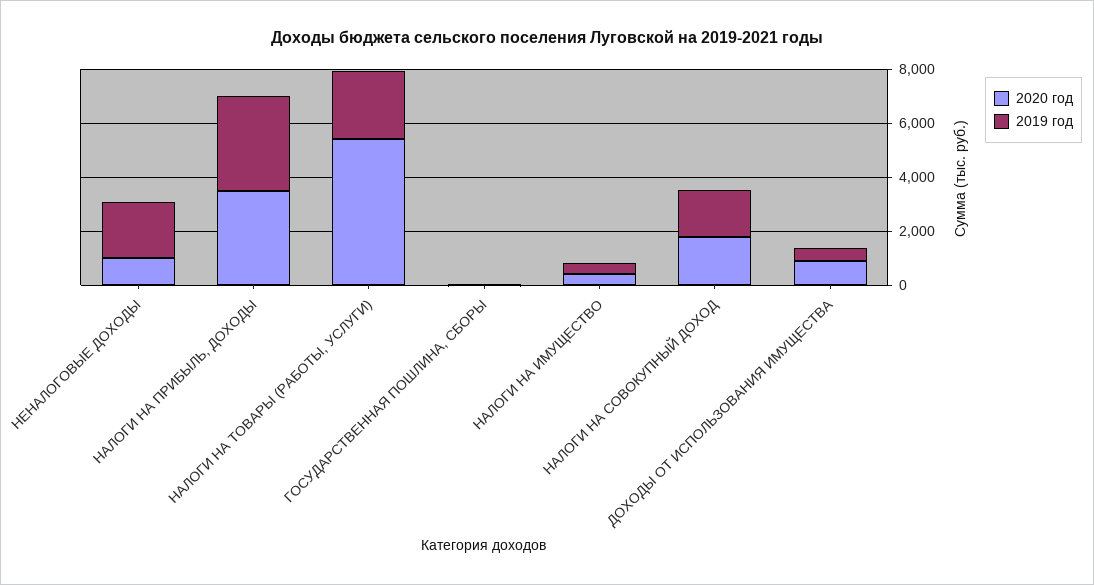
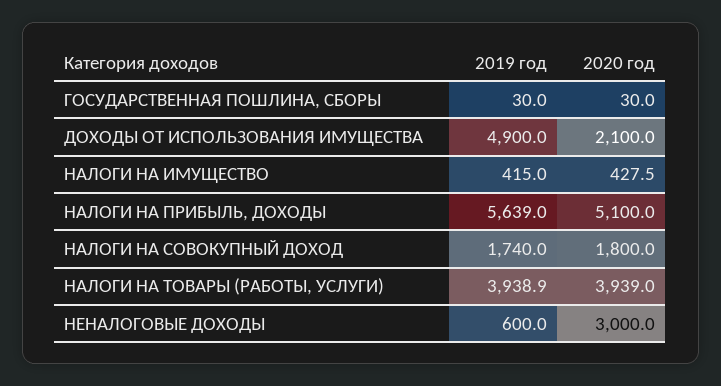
  {
    "2020 год": {
-     "НЕНАЛОГОВЫЕ ДОХОДЫ": 1000,
+     "НЕНАЛОГОВЫЕ ДОХОДЫ": 3000,
-     "НАЛОГИ НА ПРИБЫЛЬ, ДОХОДЫ": 3500,
+     "НАЛОГИ НА ПРИБЫЛЬ, ДОХОДЫ": 5100,
-     "НАЛОГИ НА ТОВАРЫ (РАБОТЫ, УСЛУГИ)": 5500,
+     "НАЛОГИ НА ТОВАРЫ (РАБОТЫ, УСЛУГИ)": 3939,
      "ГОСУДАРСТВЕННАЯ ПОШЛИНА, СБОРЫ": 30,
      "НАЛОГИ НА ИМУЩЕСТВО": 427.5,
      "НАЛОГИ НА СОВОКУПНЫЙ ДОХОД": 1800,
-     "ДОХОДЫ ОТ ИСПОЛЬЗОВАНИЯ ИМУЩЕСТВА": 1000
+     "ДОХОДЫ ОТ ИСПОЛЬЗОВАНИЯ ИМУЩЕСТВА": 2100
    },
    "2019 год": {
-     "НЕНАЛОГОВЫЕ ДОХОДЫ": 2000,
+     "НЕНАЛОГОВЫЕ ДОХОДЫ": 600,
-     "НАЛОГИ НА ПРИБЫЛЬ, ДОХОДЫ": 3500,
+     "НАЛОГИ НА ПРИБЫЛЬ, ДОХОДЫ": 5639,
-     "НАЛОГИ НА ТОВАРЫ (РАБОТЫ, УСЛУГИ)": 2500,
+     "НАЛОГИ НА ТОВАРЫ (РАБОТЫ, УСЛУГИ)": 3938.9,
      "ГОСУДАРСТВЕННАЯ ПОШЛИНА, СБОРЫ": 30,
      "НАЛОГИ НА ИМУЩЕСТВО": 415,
      "НАЛОГИ НА СОВОКУПНЫЙ ДОХОД": 1740,
-     "ДОХОДЫ ОТ ИСПОЛЬЗОВАНИЯ ИМУЩЕСТВА": 500
+     "ДОХОДЫ ОТ ИСПОЛЬЗОВАНИЯ ИМУЩЕСТВА": 4900
    }
  }

